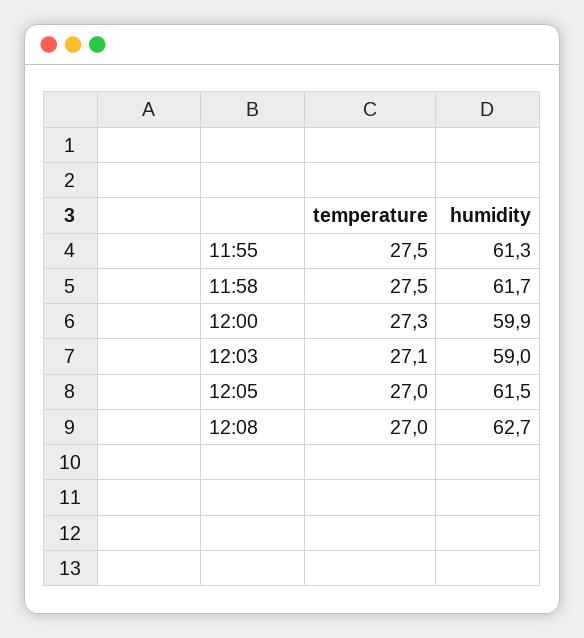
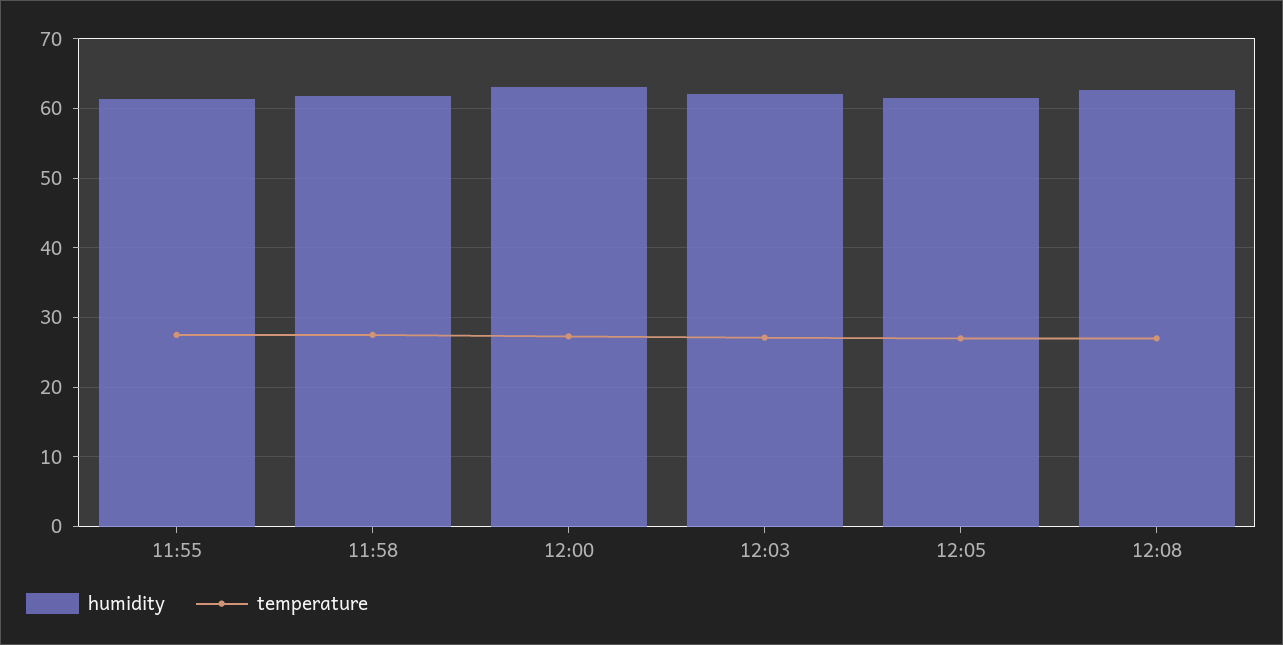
  {
    "temperature": {
      "11:55": 27.5,
      "11:58": 27.5,
      "12:00": 27.3,
      "12:03": 27.1,
      "12:05": 27,
      "12:08": 27
    },
    "humidity": {
      "11:55": 61.3,
      "11:58": 61.7,
-     "12:00": 59.9,
+     "12:00": 63,
-     "12:03": 59,
+     "12:03": 62,
      "12:05": 61.5,
      "12:08": 62.7
    }
  }

